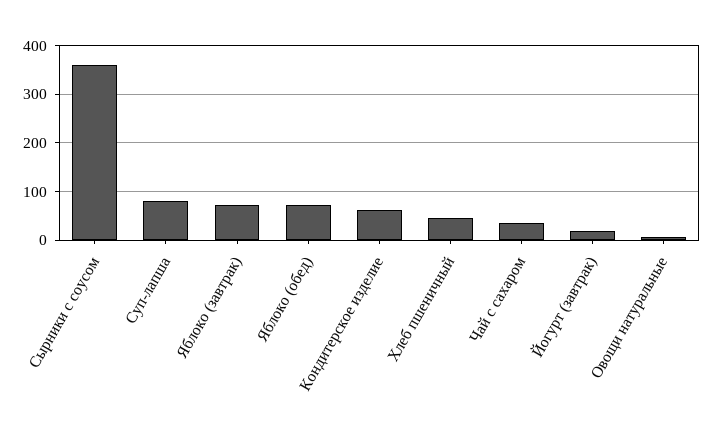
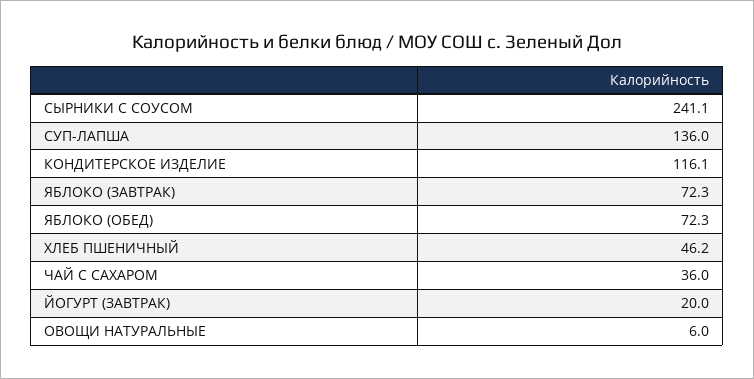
  {
-   "Сырники с соусом": 360,
+   "Сырники с соусом": 241.1,
-   "Суп-лапша": 80,
+   "Суп-лапша": 136,
    "Яблоко (завтрак)": 72.3,
    "Яблоко (обед)": 72.3,
-   "Кондитерское изделие": 60,
+   "Кондитерское изделие": 116.1,
    "Хлеб пшеничный": 46.2,
    "Чай с сахаром": 36,
    "Йогурт (завтрак)": 20,
    "Овощи натуральные": 6
  }

